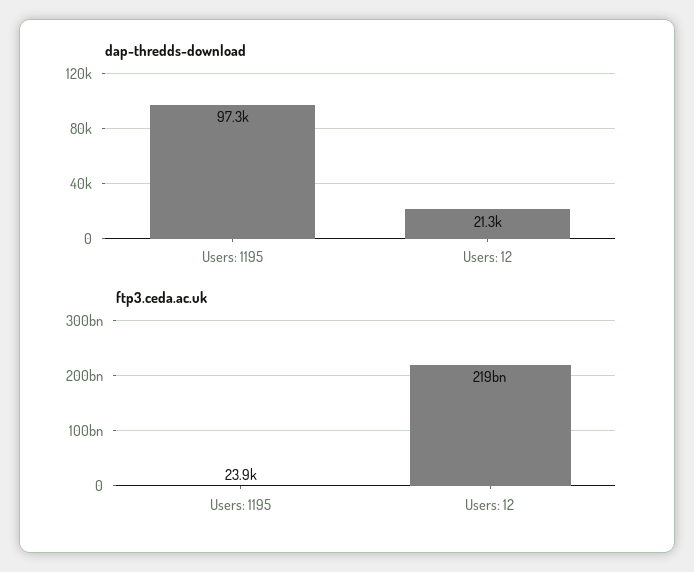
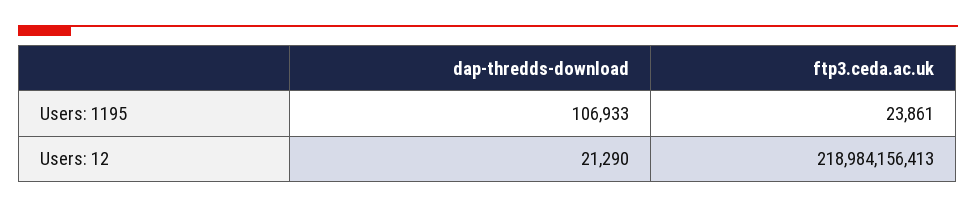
  {
    "dap-thredds-download": {
-     "Users: 1195": 97300,
+     "Users: 1195": 106933,
      "Users: 12": 21290
    },
    "ftp3.ceda.ac.uk": {
      "Users: 1195": 23861,
      "Users: 12": 218984156413
    }
  }

